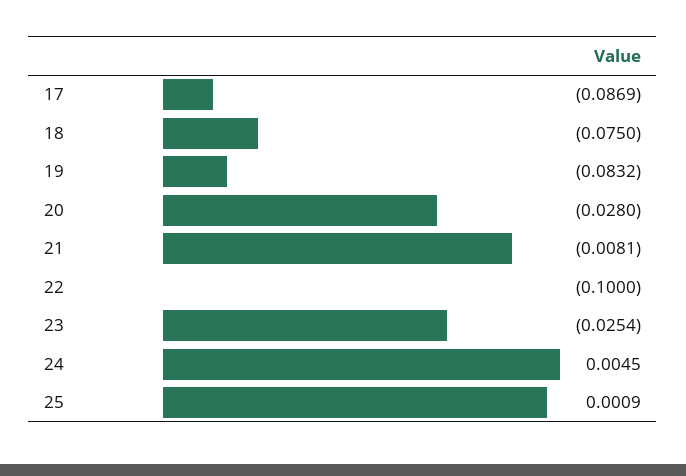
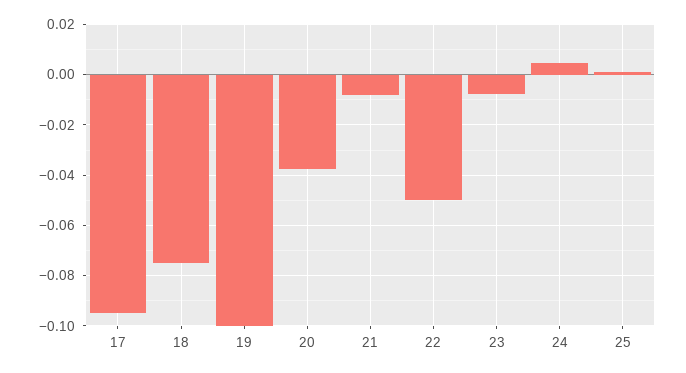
  {
-   "17": -0.0869,
+   "17": -0.095,
    "18": -0.075,
-   "19": -0.0832,
+   "19": -0.1,
-   "20": -0.028,
+   "20": -0.0375,
    "21": -0.0081,
-   "22": -0.1,
+   "22": -0.05,
-   "23": -0.0254,
+   "23": -0.0075,
    "24": 0.0045,
    "25": 0.0009
  }

